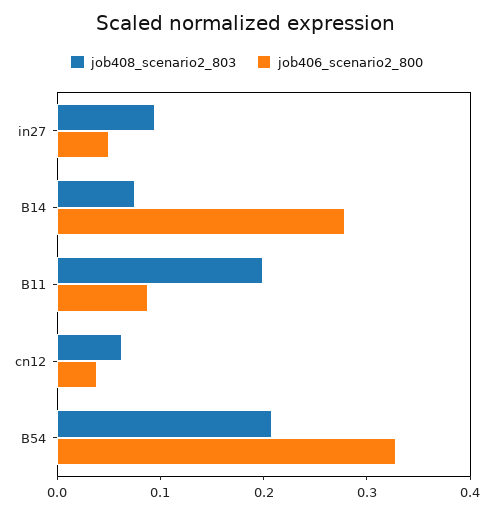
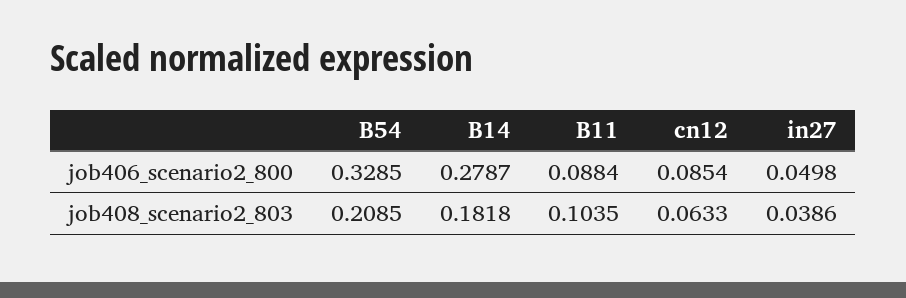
  {
    "job408_scenario2_803": {
-     "in27": 0.1,
+     "in27": 0.0386,
-     "B14": 0.08,
+     "B14": 0.1818,
-     "B11": 0.2,
+     "B11": 0.1035,
      "cn12": 0.0633,
      "B54": 0.2085
    },
    "job406_scenario2_800": {
      "in27": 0.0498,
      "B14": 0.2787,
      "B11": 0.0884,
-     "cn12": 0.04,
+     "cn12": 0.0854,
      "B54": 0.3285
    }
  }

